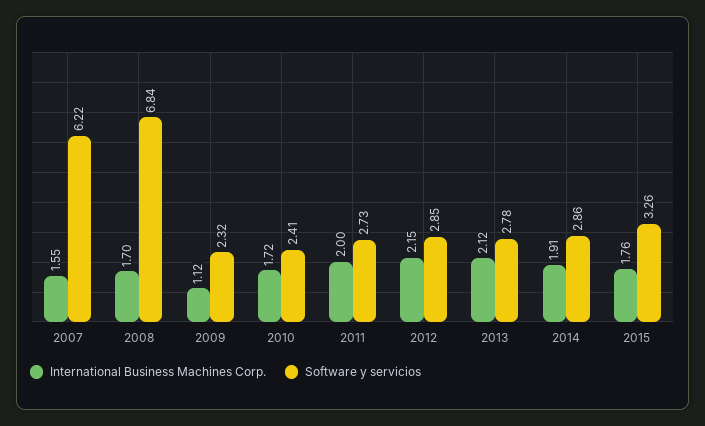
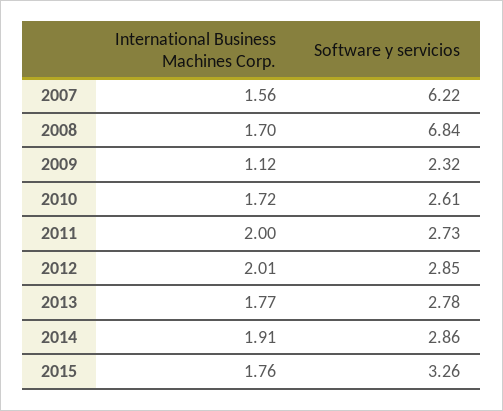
  {
    "International Business Machines Corp.": {
-     "2007": 1.55,
+     "2007": 1.56,
      "2008": 1.7,
      "2009": 1.12,
      "2010": 1.72,
      "2011": 2,
-     "2012": 2.15,
+     "2012": 2.01,
-     "2013": 2.12,
+     "2013": 1.77,
      "2014": 1.91,
      "2015": 1.76
    },
    "Software y servicios": {
      "2007": 6.22,
      "2008": 6.84,
      "2009": 2.32,
-     "2010": 2.41,
+     "2010": 2.61,
      "2011": 2.73,
      "2012": 2.85,
      "2013": 2.78,
      "2014": 2.86,
      "2015": 3.26
    }
  }

